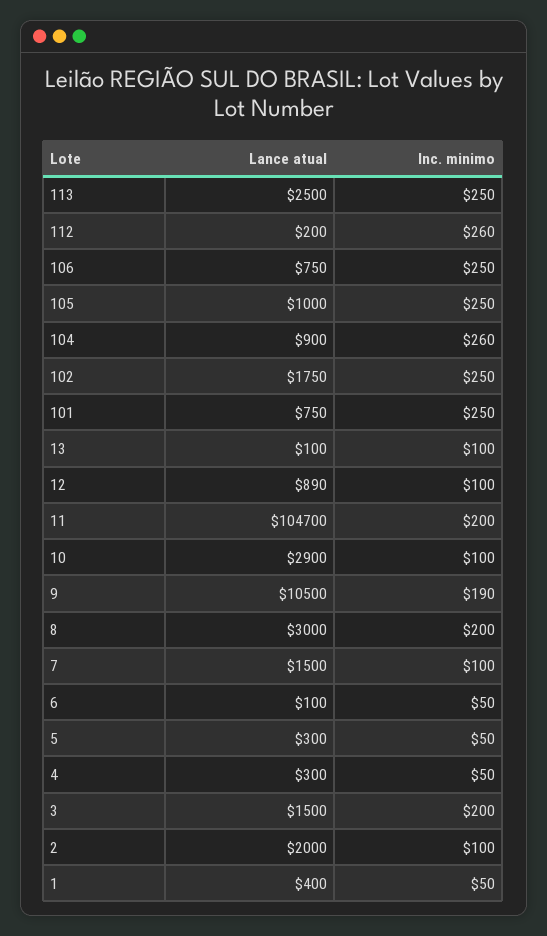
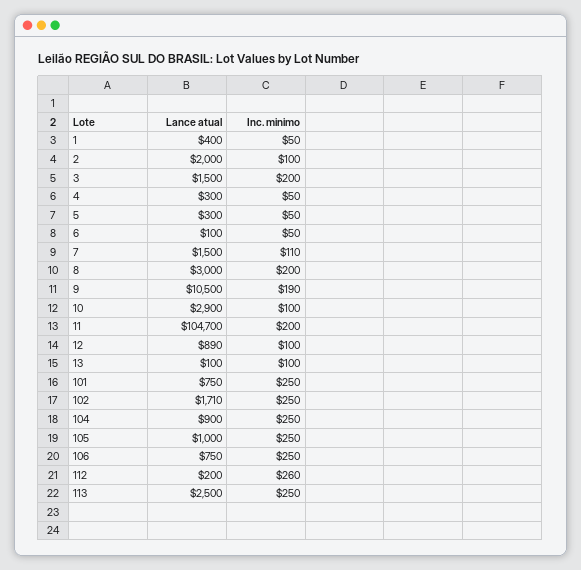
  {
    "Lance atual": {
      "113": 2500,
      "112": 200,
      "106": 750,
      "105": 1000,
      "104": 900,
-     "102": 1750,
+     "102": 1710,
      "101": 750,
      "13": 100,
      "12": 890,
      "11": 104700,
      "10": 2900,
      "9": 10500,
      "8": 3000,
      "7": 1500,
      "6": 100,
      "5": 300,
      "4": 300,
      "3": 1500,
      "2": 2000,
      "1": 400
    },
    "Inc. minimo": {
      "113": 250,
      "112": 260,
      "106": 250,
      "105": 250,
-     "104": 260,
+     "104": 250,
      "102": 250,
      "101": 250,
      "13": 100,
      "12": 100,
      "11": 200,
      "10": 100,
      "9": 190,
      "8": 200,
-     "7": 100,
+     "7": 110,
      "6": 50,
      "5": 50,
      "4": 50,
      "3": 200,
      "2": 100,
      "1": 50
    }
  }

